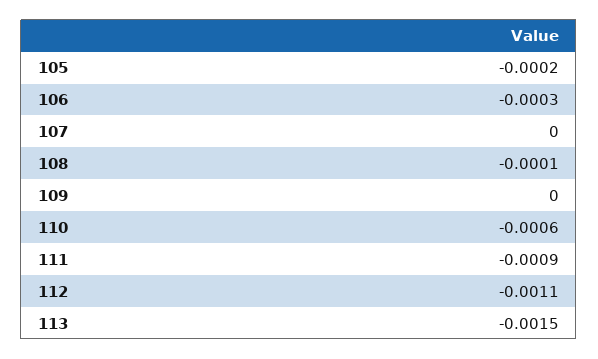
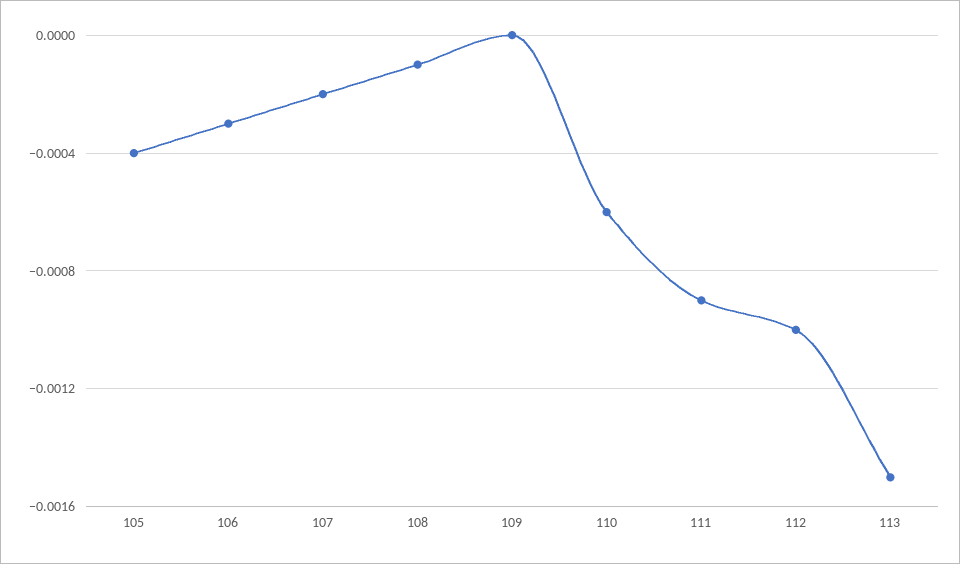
  {
-   "105": -0.0002,
+   "105": -0.0004,
    "106": -0.0003,
-   "107": 0,
+   "107": -0.0002,
    "108": -0.0001,
    "109": 0,
    "110": -0.0006,
    "111": -0.0009,
-   "112": -0.0011,
+   "112": -0.001,
    "113": -0.0015
  }

